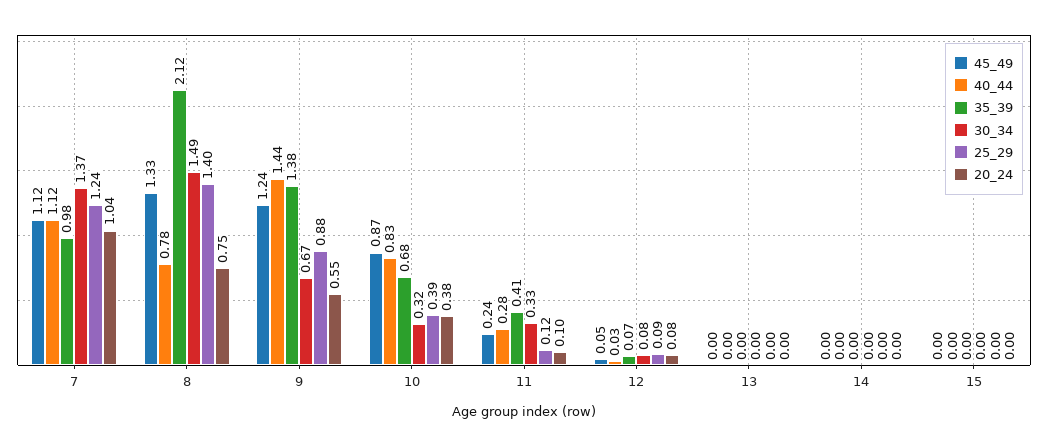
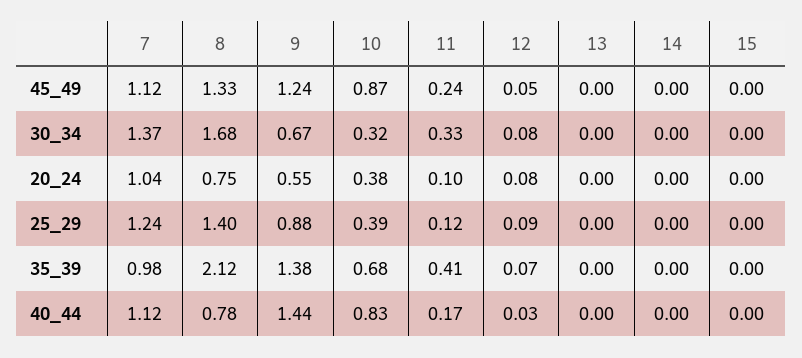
  {
    "45_49": {
      "7": 1.12,
      "8": 1.33,
      "9": 1.24,
      "10": 0.87,
      "11": 0.24,
      "12": 0.05,
      "13": 0,
      "14": 0,
      "15": 0
    },
    "40_44": {
      "7": 1.12,
      "8": 0.78,
      "9": 1.44,
      "10": 0.83,
-     "11": 0.28,
+     "11": 0.17,
      "12": 0.03,
      "13": 0,
      "14": 0,
      "15": 0
    },
    "35_39": {
      "7": 0.98,
      "8": 2.12,
      "9": 1.38,
      "10": 0.68,
      "11": 0.41,
      "12": 0.07,
      "13": 0,
      "14": 0,
      "15": 0
    },
    "30_34": {
      "7": 1.37,
-     "8": 1.49,
+     "8": 1.68,
      "9": 0.67,
      "10": 0.32,
      "11": 0.33,
      "12": 0.08,
      "13": 0,
      "14": 0,
      "15": 0
    },
    "25_29": {
      "7": 1.24,
      "8": 1.4,
      "9": 0.88,
      "10": 0.39,
      "11": 0.12,
      "12": 0.09,
      "13": 0,
      "14": 0,
      "15": 0
    },
    "20_24": {
      "7": 1.04,
      "8": 0.75,
      "9": 0.55,
      "10": 0.38,
      "11": 0.1,
      "12": 0.08,
      "13": 0,
      "14": 0,
      "15": 0
    }
  }

